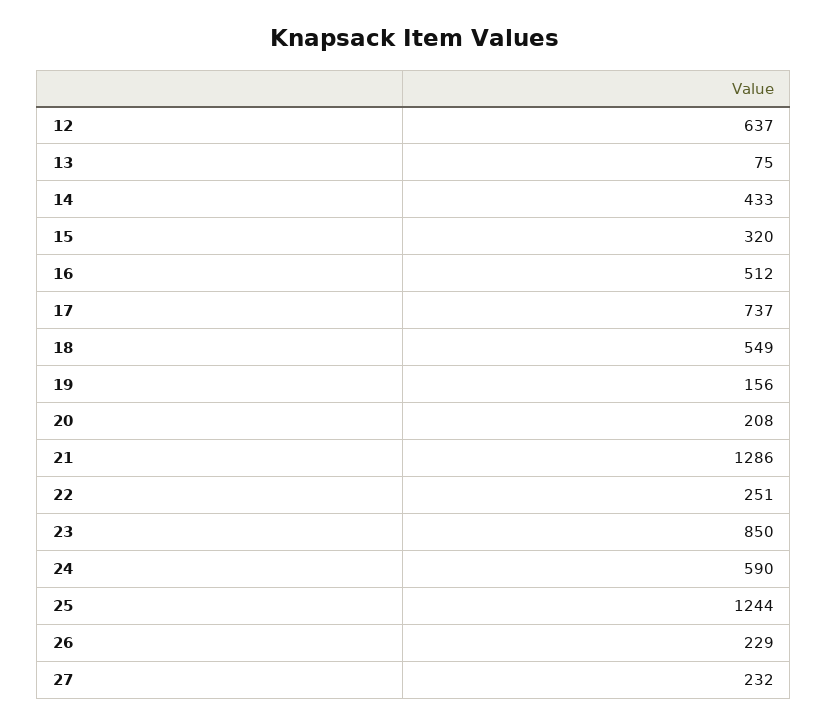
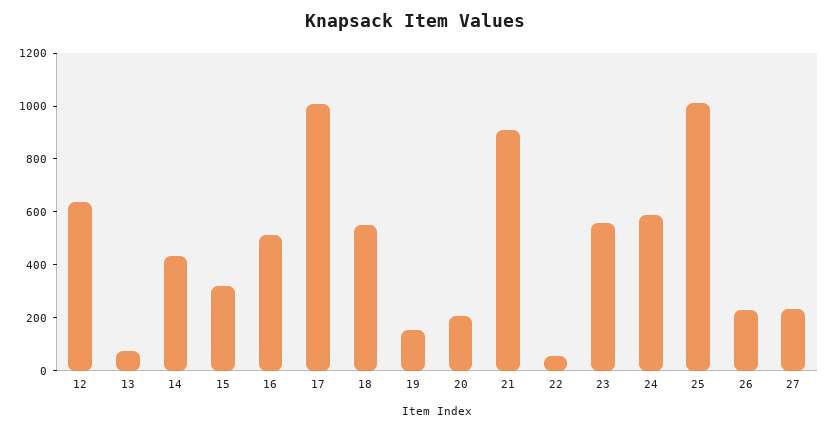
  {
    "12": 637,
    "13": 75,
    "14": 433,
    "15": 320,
    "16": 512,
-   "17": 737,
+   "17": 1000,
    "18": 549,
    "19": 156,
    "20": 208,
-   "21": 1286,
+   "21": 900,
-   "22": 251,
+   "22": 50,
-   "23": 850,
+   "23": 550,
    "24": 590,
-   "25": 1244,
+   "25": 1000,
    "26": 229,
    "27": 232
  }

